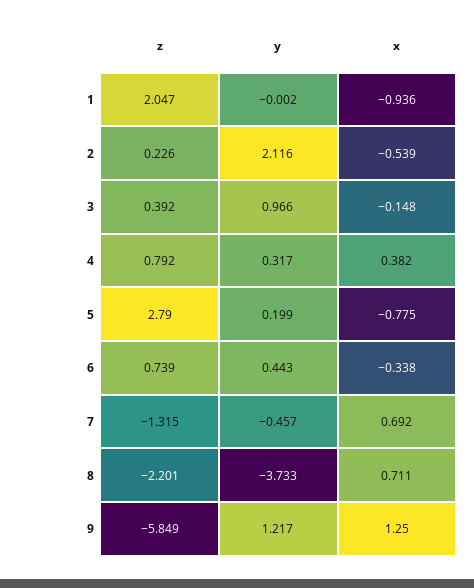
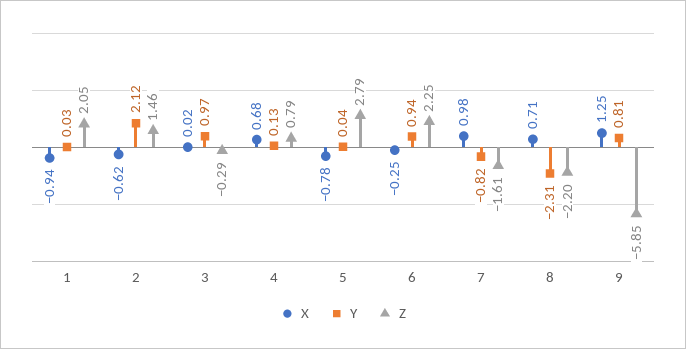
  {
    "z": {
      "1": 2.047,
-     "2": 0.226,
+     "2": 1.46,
-     "3": 0.392,
+     "3": -0.29,
      "4": 0.792,
      "5": 2.79,
-     "6": 0.739,
+     "6": 2.25,
-     "7": -1.315,
+     "7": -1.61,
      "8": -2.201,
      "9": -5.849
    },
    "y": {
-     "1": -0.002,
+     "1": 0.03,
      "2": 2.116,
      "3": 0.966,
-     "4": 0.317,
+     "4": 0.13,
-     "5": 0.199,
+     "5": 0.04,
-     "6": 0.443,
+     "6": 0.94,
-     "7": -0.457,
+     "7": -0.82,
-     "8": -3.733,
+     "8": -2.31,
-     "9": 1.217
+     "9": 0.81
    },
    "x": {
      "1": -0.936,
-     "2": -0.539,
+     "2": -0.62,
-     "3": -0.148,
+     "3": 0.02,
-     "4": 0.382,
+     "4": 0.68,
      "5": -0.775,
-     "6": -0.338,
+     "6": -0.25,
-     "7": 0.692,
+     "7": 0.98,
      "8": 0.711,
      "9": 1.25
    }
  }

